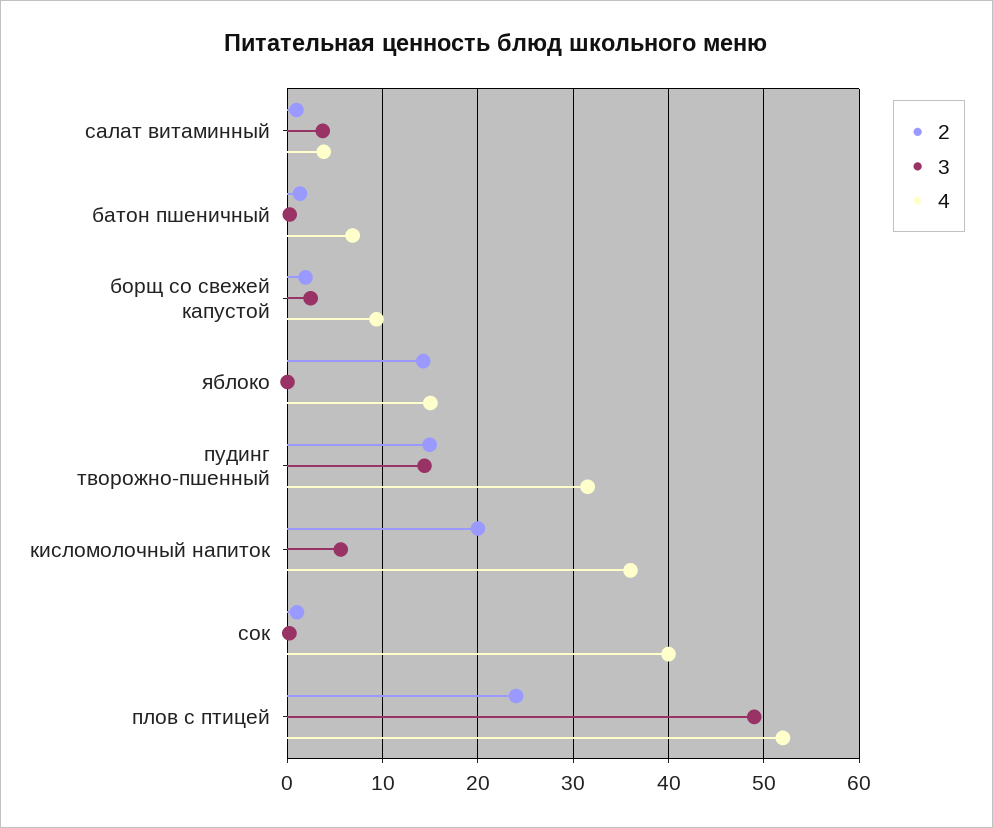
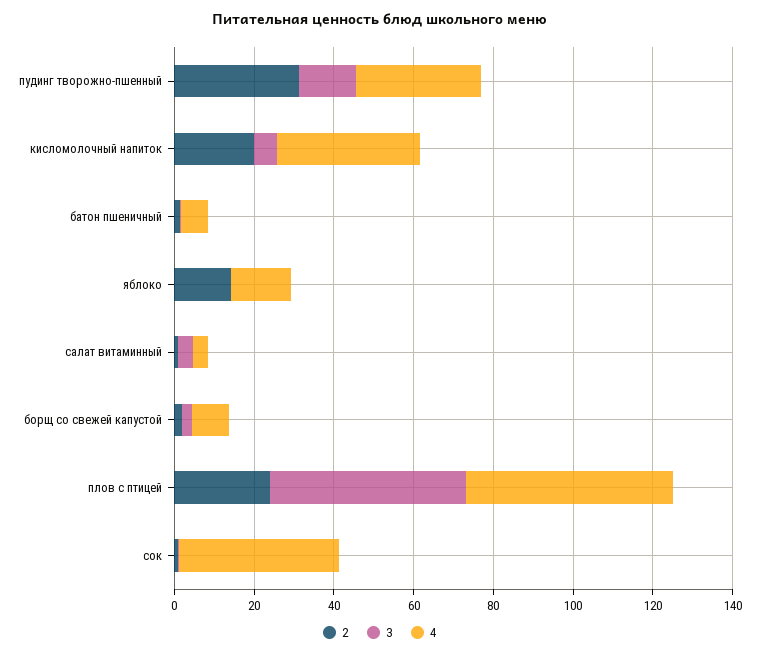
  {
    "2": {
      "салат витаминный": 1,
      "батон пшеничный": 1,
      "борщ со свежей капустой": 2,
      "яблоко": 14,
-     "пудинг творожно-пшенный": 15,
+     "пудинг творожно-пшенный": 30,
      "кисломолочный напиток": 20,
      "сок": 1,
      "плов с птицей": 24
    },
    "3": {
      "салат витаминный": 4,
      "батон пшеничный": 0,
      "борщ со свежей капустой": 2,
      "яблоко": 0,
      "пудинг творожно-пшенный": 14,
      "кисломолочный напиток": 6,
      "сок": 0,
      "плов с птицей": 49
    },
    "4": {
      "салат витаминный": 4,
      "батон пшеничный": 7,
      "борщ со свежей капустой": 9,
      "яблоко": 15,
      "пудинг творожно-пшенный": 32,
      "кисломолочный напиток": 36,
      "сок": 40,
      "плов с птицей": 52
    }
  }

